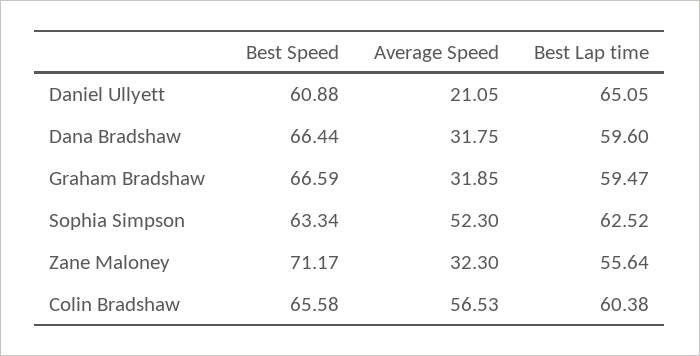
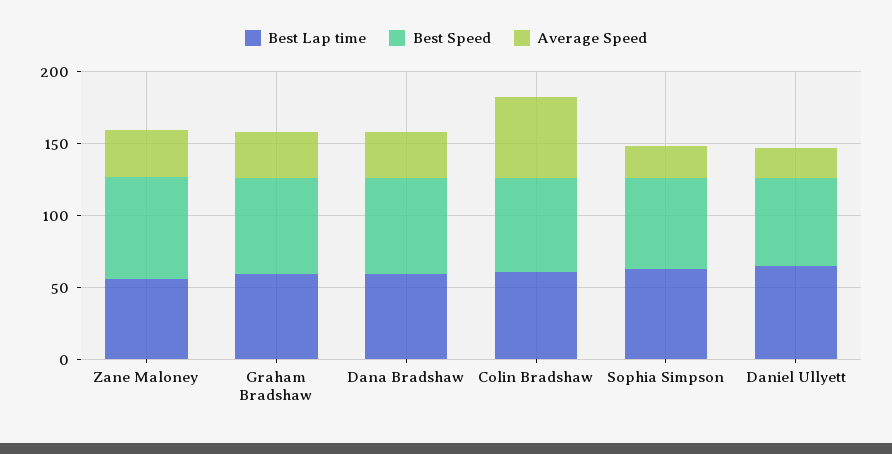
  {
    "Best Speed": {
      "Daniel Ullyett": 60.88,
      "Dana Bradshaw": 66.44,
      "Graham Bradshaw": 66.59,
      "Sophia Simpson": 63.34,
      "Zane Maloney": 71.17,
      "Colin Bradshaw": 65.58
    },
    "Average Speed": {
      "Daniel Ullyett": 21.05,
      "Dana Bradshaw": 31.75,
      "Graham Bradshaw": 31.85,
-     "Sophia Simpson": 52.3,
+     "Sophia Simpson": 20,
      "Zane Maloney": 32.3,
      "Colin Bradshaw": 56.53
    },
    "Best Lap time": {
      "Daniel Ullyett": 65.05,
      "Dana Bradshaw": 59.6,
      "Graham Bradshaw": 59.47,
      "Sophia Simpson": 62.52,
      "Zane Maloney": 55.64,
      "Colin Bradshaw": 60.38
    }
  }

